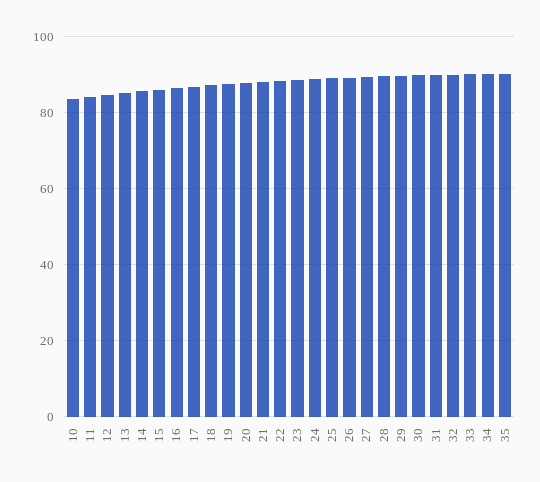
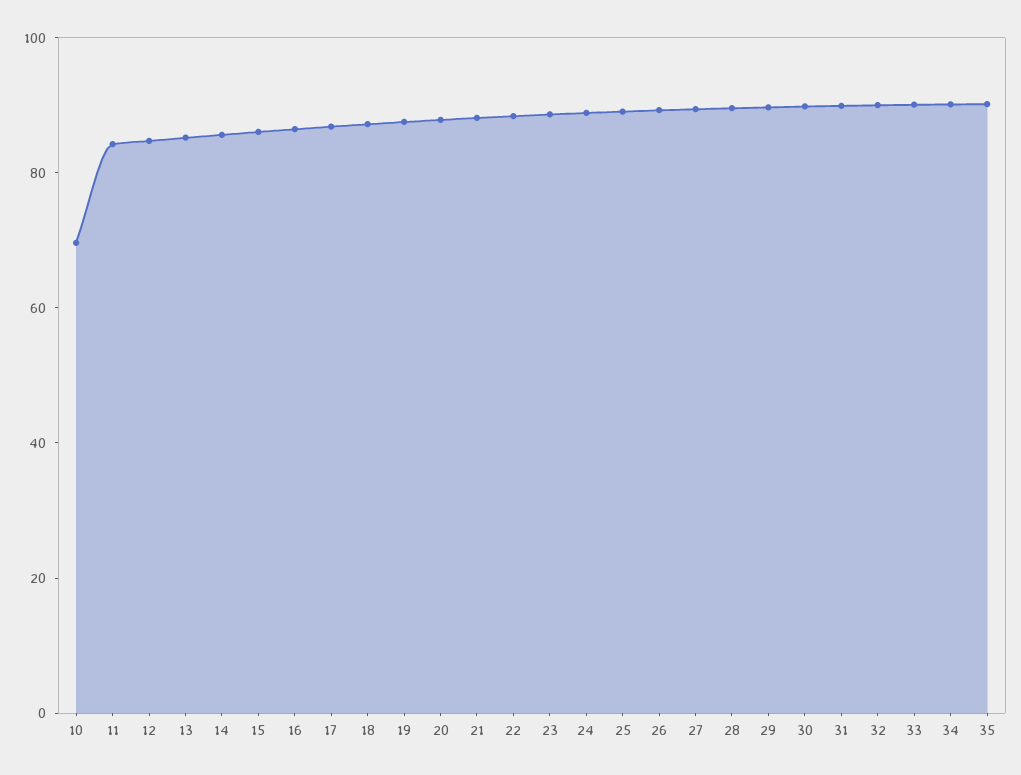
  {
-   "10": 84,
+   "10": 70,
    "11": 84,
    "12": 84,
    "13": 86,
    "14": 86,
    "15": 86,
    "16": 86,
    "17": 86,
    "18": 88,
    "19": 88,
    "20": 88,
    "21": 88,
    "22": 88,
    "23": 88,
    "24": 88,
    "25": 90,
    "26": 90,
    "27": 90,
    "28": 90,
    "29": 90,
    "30": 90,
    "31": 90,
    "32": 90,
    "33": 90,
    "34": 90,
    "35": 90
  }

